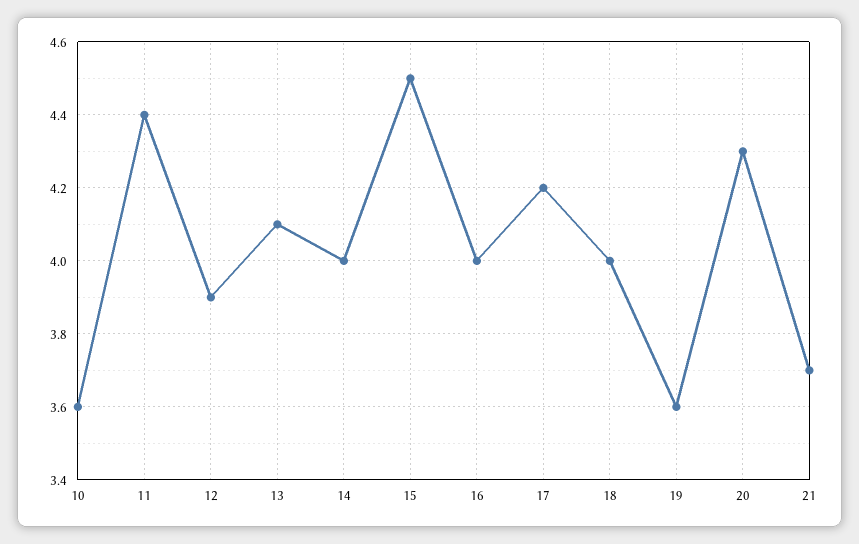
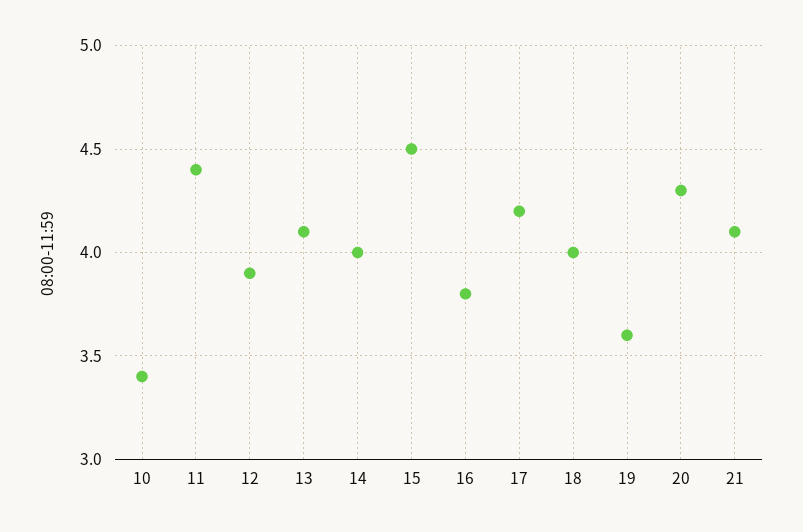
  {
-   "10": 3.6,
+   "10": 3.4,
    "11": 4.4,
    "12": 3.9,
    "13": 4.1,
    "14": 4,
    "15": 4.5,
-   "16": 4,
+   "16": 3.8,
    "17": 4.2,
    "18": 4,
    "19": 3.6,
    "20": 4.3,
-   "21": 3.7
+   "21": 4.1
  }

